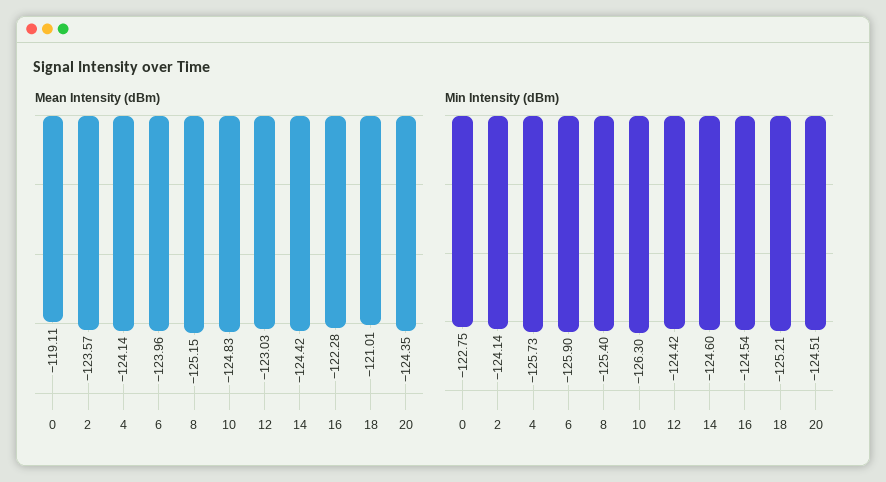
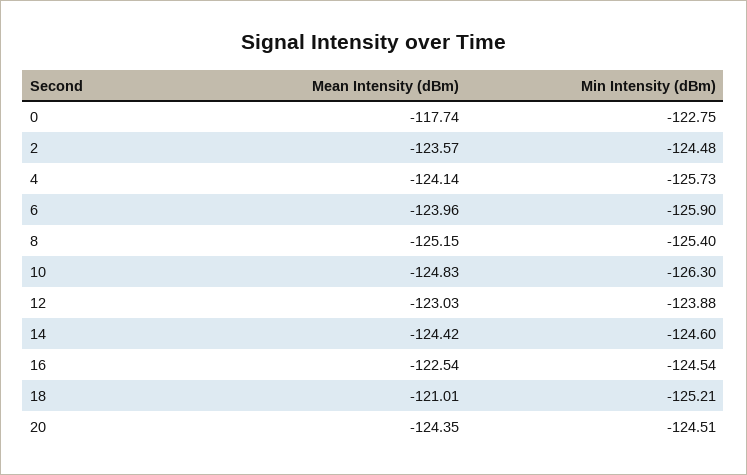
  {
    "Mean Intensity (dBm)": {
-     "0": -119.11,
+     "0": -117.74,
      "2": -123.57,
      "4": -124.14,
      "6": -123.96,
      "8": -125.15,
      "10": -124.83,
      "12": -123.03,
      "14": -124.42,
-     "16": -122.28,
+     "16": -122.54,
      "18": -121.01,
      "20": -124.35
    },
    "Min Intensity (dBm)": {
      "0": -122.75,
-     "2": -124.14,
+     "2": -124.48,
      "4": -125.73,
      "6": -125.9,
      "8": -125.4,
      "10": -126.3,
-     "12": -124.42,
+     "12": -123.88,
      "14": -124.6,
      "16": -124.54,
      "18": -125.21,
      "20": -124.51
    }
  }

